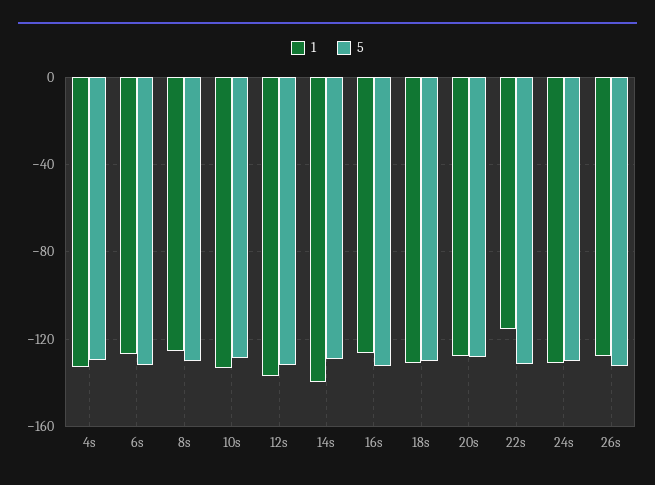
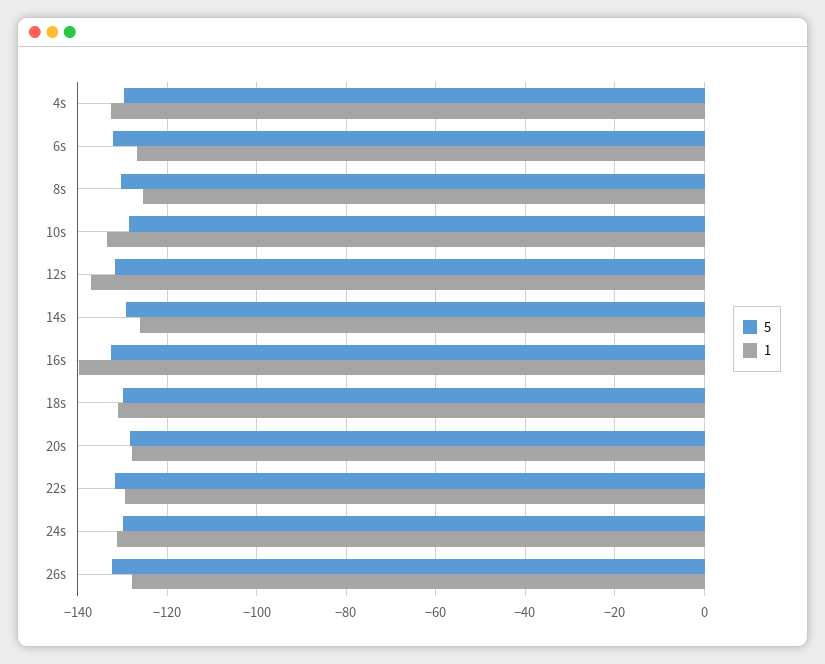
  {
    "1": {
      "4s": -132,
      "6s": -126,
      "8s": -126,
      "10s": -134,
      "12s": -138,
-     "14s": -140,
+     "14s": -126,
-     "16s": -125,
+     "16s": -140,
      "18s": -132,
      "20s": -128,
-     "22s": -115,
+     "22s": -130,
      "24s": -132,
      "26s": -128
    },
    "5": {
      "4s": -130,
      "6s": -132,
      "8s": -130,
      "10s": -128,
      "12s": -132,
      "14s": -130,
      "16s": -132,
      "18s": -130,
      "20s": -128,
      "22s": -132,
      "24s": -130,
      "26s": -132
    }
  }

